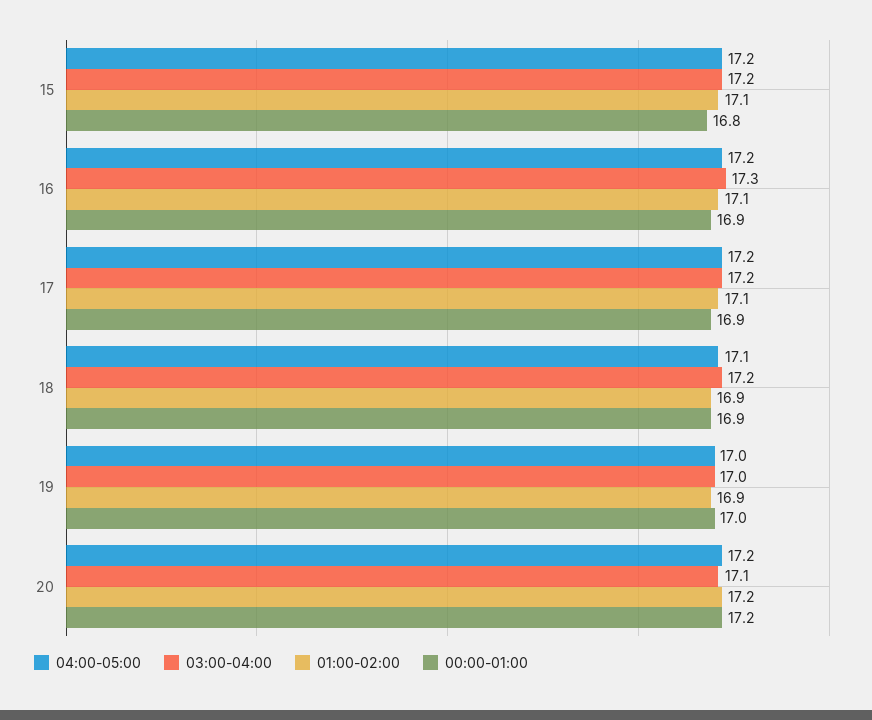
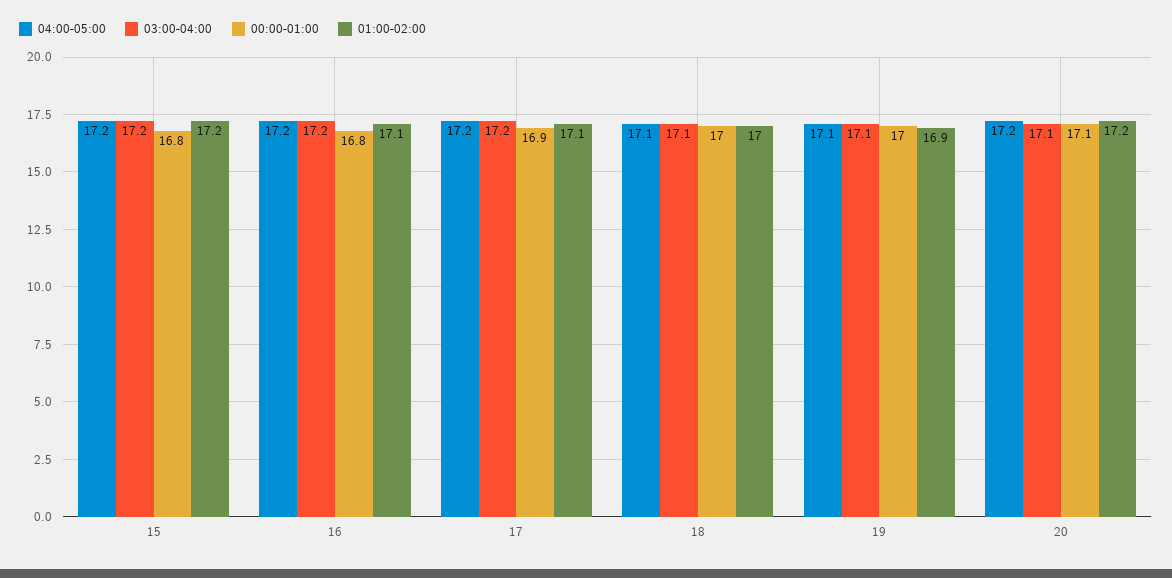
  {
    "04:00-05:00": {
      "15": 17.2,
      "16": 17.2,
      "17": 17.2,
      "18": 17.1,
-     "19": 17,
+     "19": 17.1,
      "20": 17.2
    },
    "03:00-04:00": {
      "15": 17.2,
-     "16": 17.3,
+     "16": 17.2,
      "17": 17.2,
-     "18": 17.2,
+     "18": 17.1,
-     "19": 17,
+     "19": 17.1,
      "20": 17.1
    },
    "01:00-02:00": {
-     "15": 17.1,
+     "15": 17.2,
      "16": 17.1,
      "17": 17.1,
-     "18": 16.9,
+     "18": 17,
      "19": 16.9,
      "20": 17.2
    },
    "00:00-01:00": {
      "15": 16.8,
-     "16": 16.9,
+     "16": 16.8,
      "17": 16.9,
-     "18": 16.9,
+     "18": 17,
      "19": 17,
-     "20": 17.2
+     "20": 17.1
    }
  }

